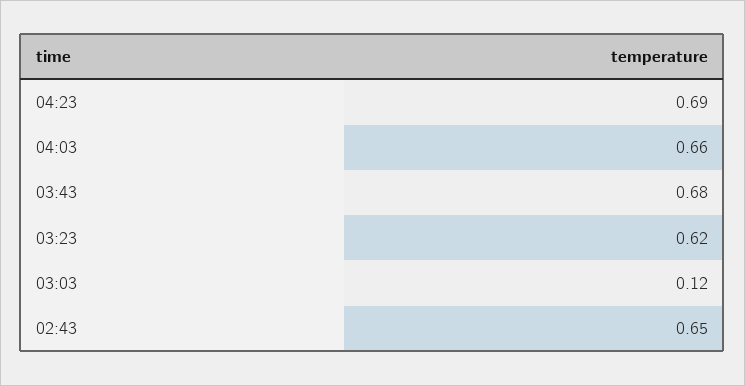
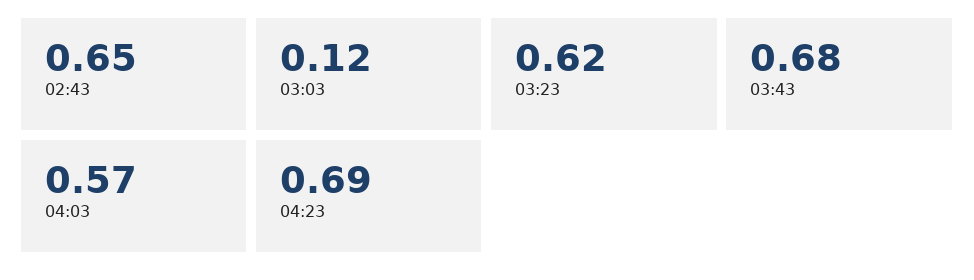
  {
    "04:23": 0.69,
-   "04:03": 0.66,
+   "04:03": 0.57,
    "03:43": 0.68,
    "03:23": 0.62,
    "03:03": 0.12,
    "02:43": 0.65
  }

